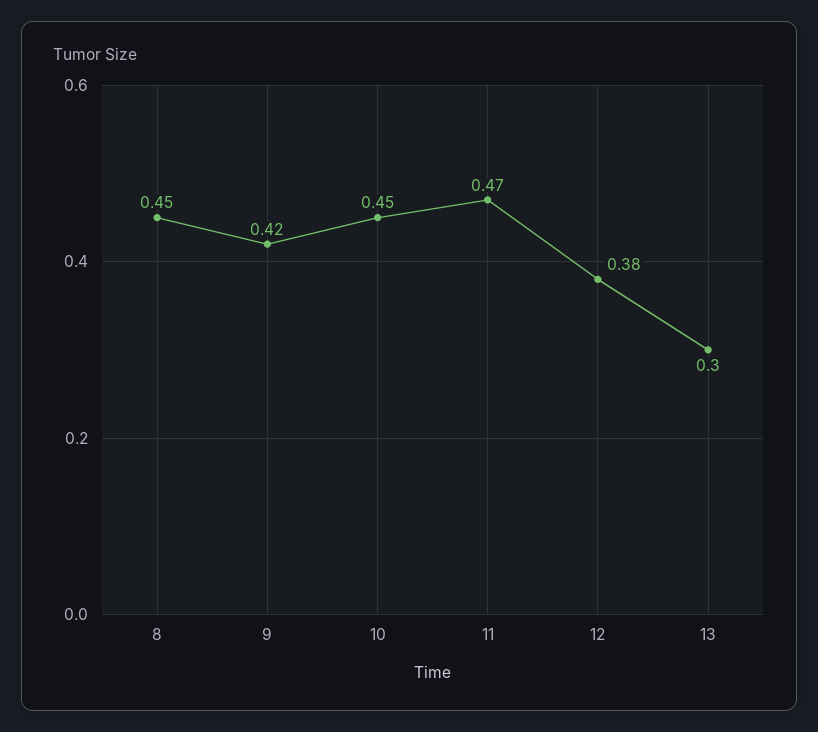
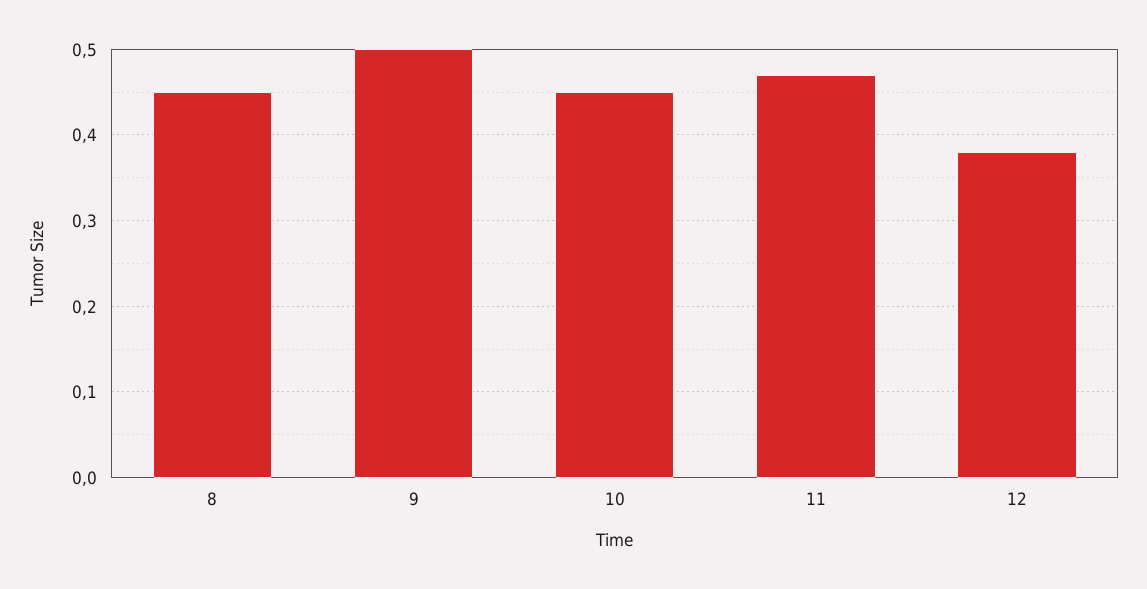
  {
    "8": 0.45,
-   "9": 0.42,
+   "9": 0.5,
    "10": 0.45,
    "11": 0.47,
-   "12": 0.38,
+   "12": 0.38
-   "13": 0.3
  }

